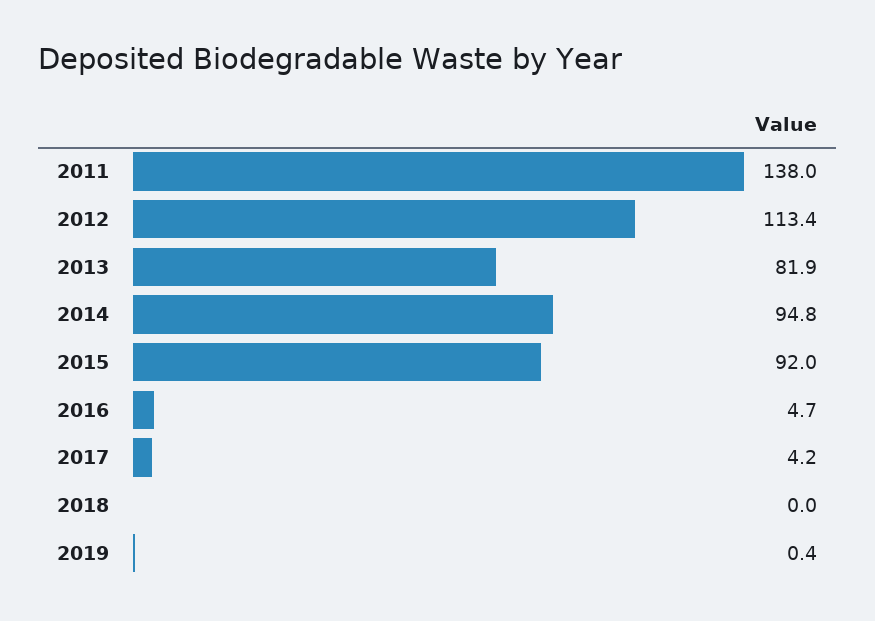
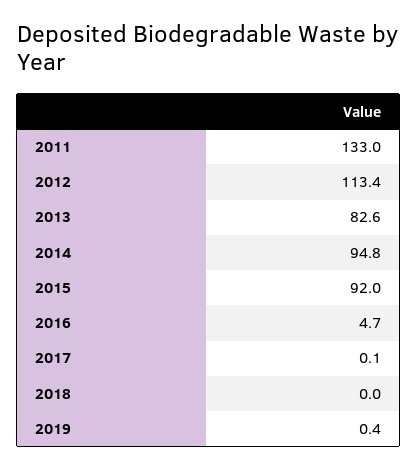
  {
-   "2011": 138,
+   "2011": 133,
    "2012": 113.4,
-   "2013": 81.9,
+   "2013": 82.6,
    "2014": 94.8,
    "2015": 92,
    "2016": 4.7,
-   "2017": 4.2,
+   "2017": 0.1,
    "2018": 0,
    "2019": 0.4
  }

